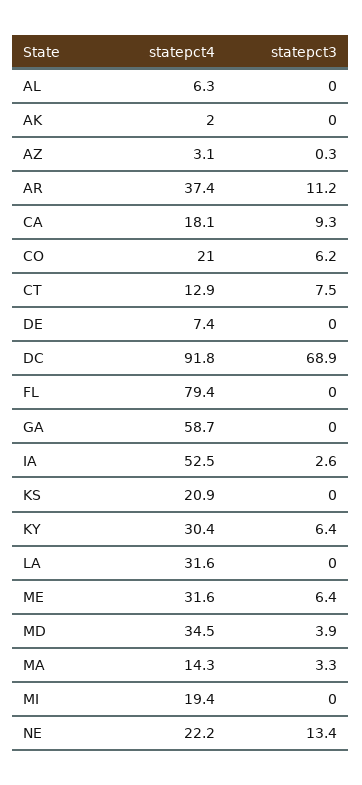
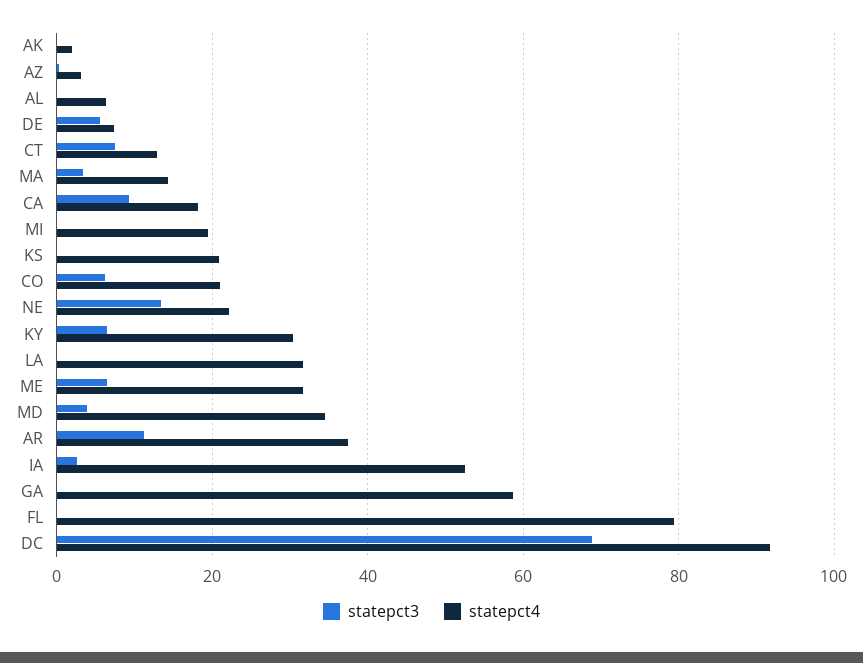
  {
    "statepct4": {
      "AL": 6.3,
      "AK": 2,
      "AZ": 3.1,
      "AR": 37.4,
      "CA": 18.1,
      "CO": 21,
      "CT": 12.9,
      "DE": 7.4,
      "DC": 91.8,
      "FL": 79.4,
      "GA": 58.7,
      "IA": 52.5,
      "KS": 20.9,
      "KY": 30.4,
      "LA": 31.6,
      "ME": 31.6,
      "MD": 34.5,
      "MA": 14.3,
      "MI": 19.4,
      "NE": 22.2
    },
    "statepct3": {
      "AL": 0,
      "AK": 0,
      "AZ": 0.3,
      "AR": 11.2,
      "CA": 9.3,
      "CO": 6.2,
      "CT": 7.5,
-     "DE": 0,
+     "DE": 6,
      "DC": 68.9,
      "FL": 0,
      "GA": 0,
      "IA": 2.6,
      "KS": 0,
      "KY": 6.4,
      "LA": 0,
      "ME": 6.4,
      "MD": 3.9,
      "MA": 3.3,
      "MI": 0,
      "NE": 13.4
    }
  }

